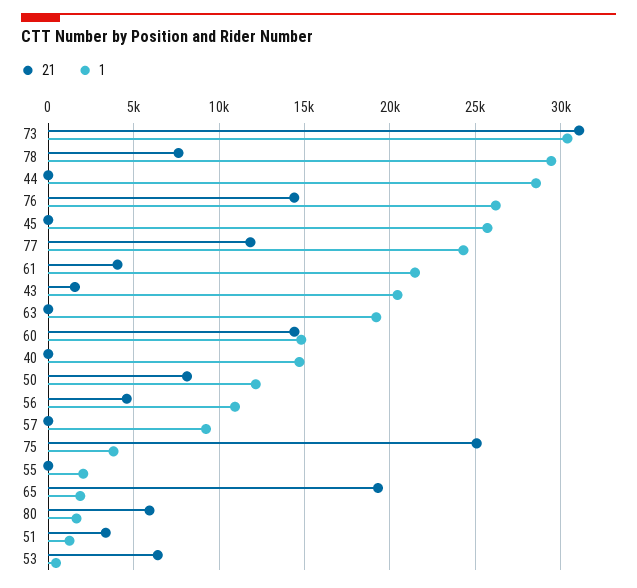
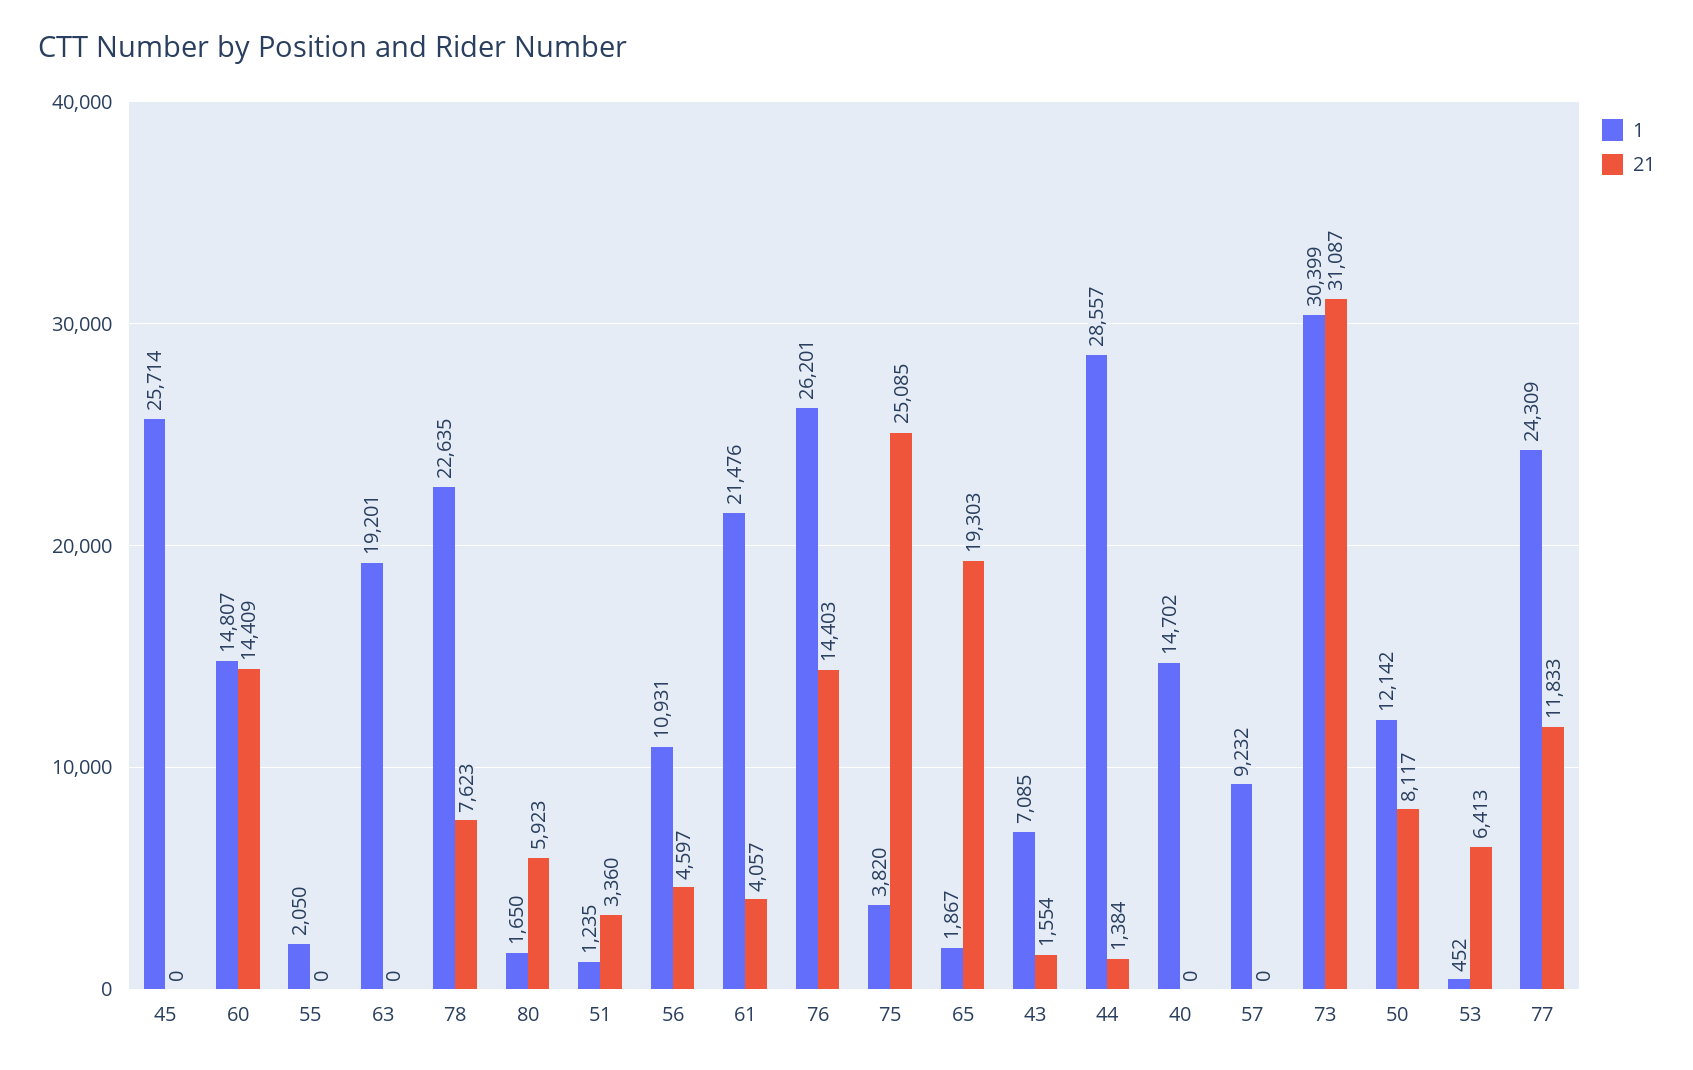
  {
    "21": {
      "73": 31087,
      "78": 7623,
-     "44": 0,
+     "44": 1384,
      "76": 14403,
      "45": 0,
      "77": 11833,
      "61": 4057,
      "43": 1554,
      "63": 0,
      "60": 14409,
      "40": 0,
      "50": 8117,
      "56": 4597,
      "57": 0,
      "75": 25085,
      "55": 0,
      "65": 19303,
      "80": 5923,
      "51": 3360,
      "53": 6413
    },
    "1": {
      "73": 30399,
-     "78": 29500,
+     "78": 22635,
      "44": 28557,
      "76": 26201,
      "45": 25714,
      "77": 24309,
      "61": 21476,
-     "43": 20500,
+     "43": 7085,
      "63": 19201,
      "60": 14807,
      "40": 14702,
      "50": 12142,
      "56": 10931,
      "57": 9232,
      "75": 3820,
      "55": 2050,
      "65": 1867,
      "80": 1650,
      "51": 1235,
      "53": 452
    }
  }

